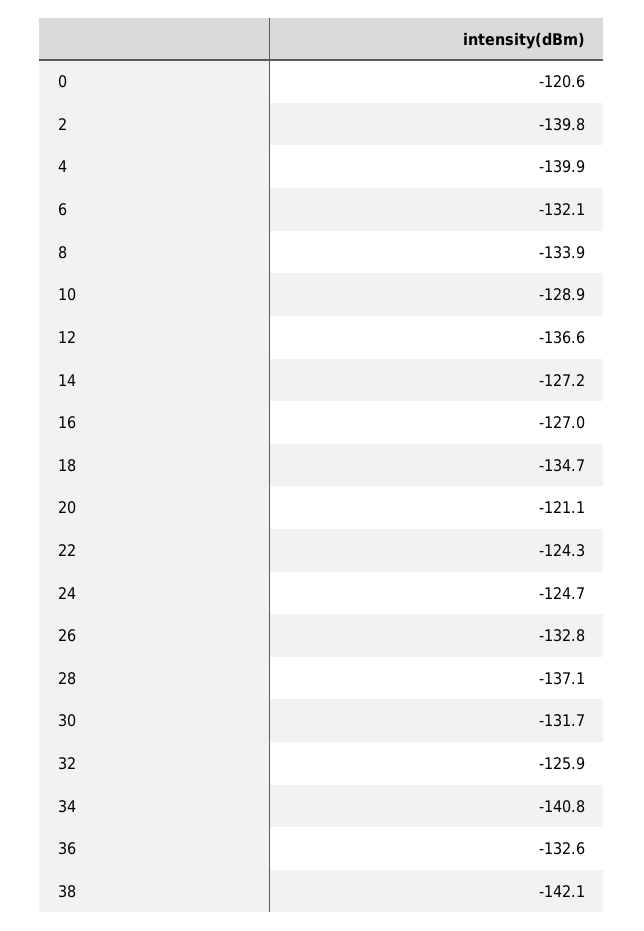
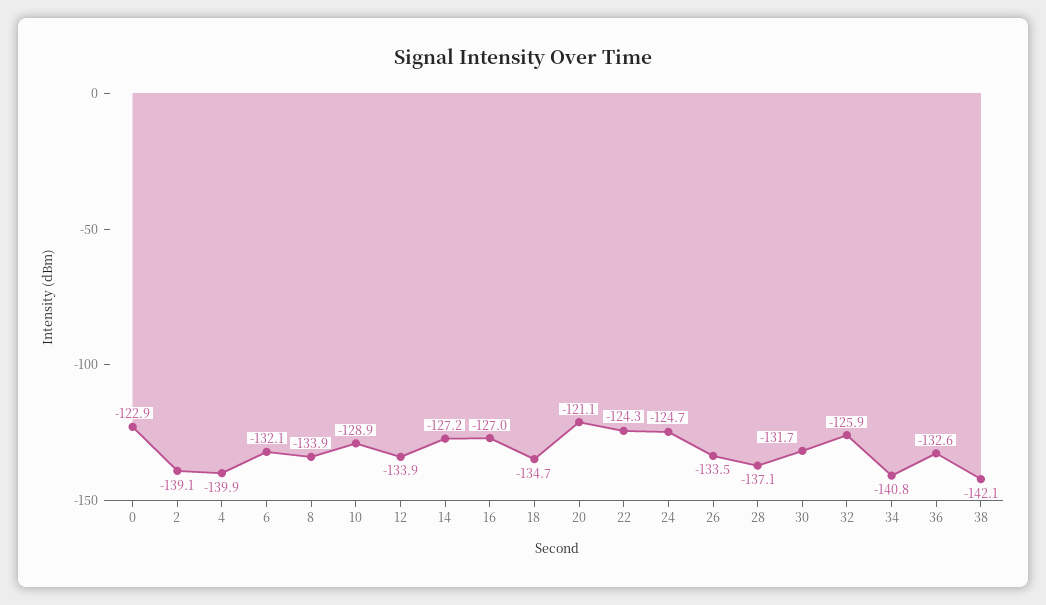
  {
-   "0": -120.6,
+   "0": -122.9,
-   "2": -139.8,
+   "2": -139.1,
    "4": -139.9,
    "6": -132.1,
    "8": -133.9,
    "10": -128.9,
-   "12": -136.6,
+   "12": -133.9,
    "14": -127.2,
    "16": -127,
    "18": -134.7,
    "20": -121.1,
    "22": -124.3,
    "24": -124.7,
-   "26": -132.8,
+   "26": -133.5,
    "28": -137.1,
    "30": -131.7,
    "32": -125.9,
    "34": -140.8,
    "36": -132.6,
    "38": -142.1
  }

